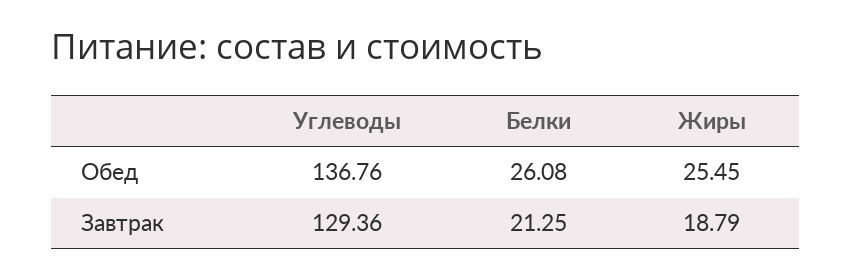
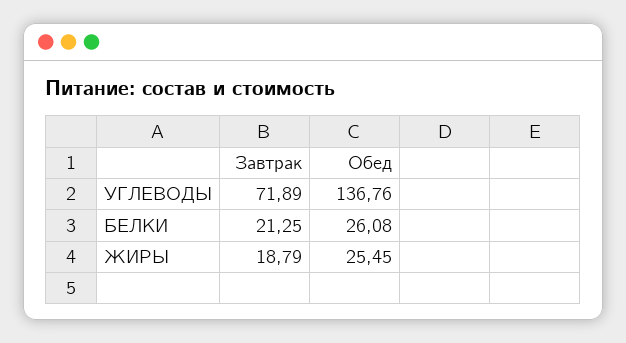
  {
    "Углеводы": {
      "Обед": 136.76,
-     "Завтрак": 129.36
+     "Завтрак": 71.89
    },
    "Белки": {
      "Обед": 26.08,
      "Завтрак": 21.25
    },
    "Жиры": {
      "Обед": 25.45,
      "Завтрак": 18.79
    }
  }

